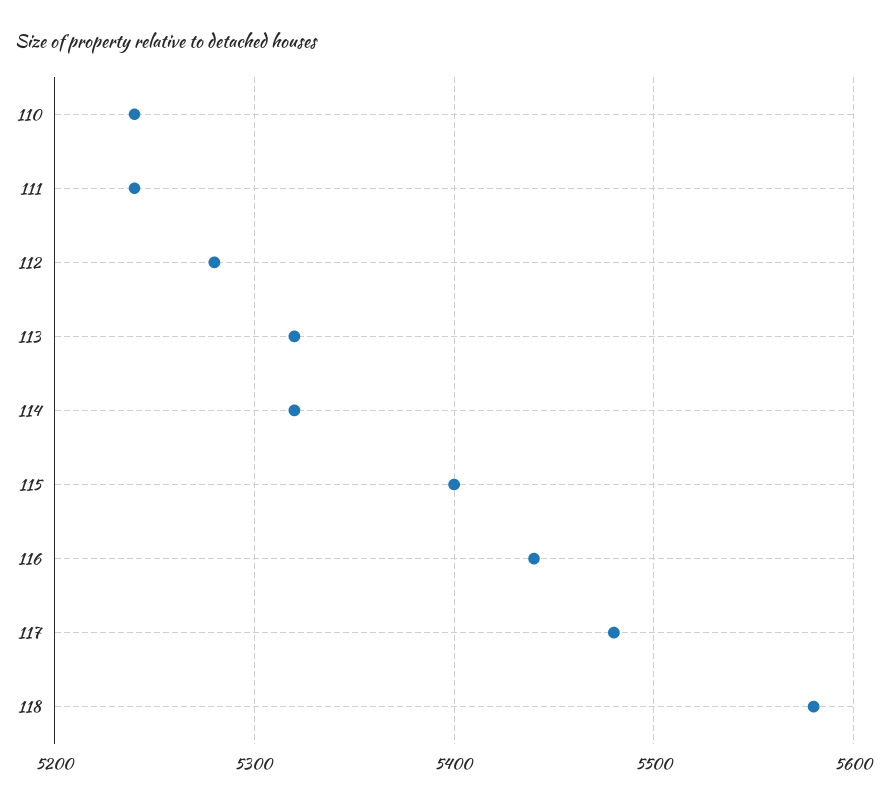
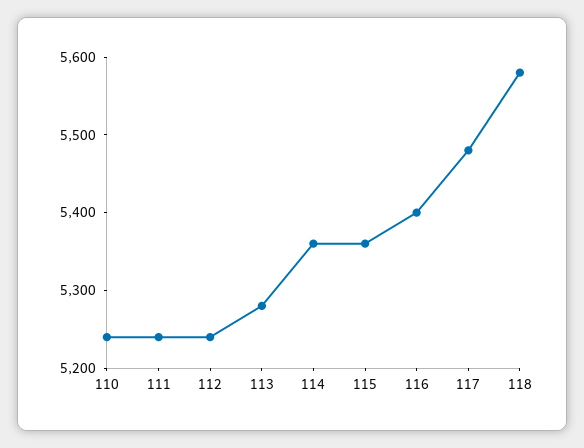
  {
    "110": 5240,
    "111": 5240,
-   "112": 5280,
+   "112": 5240,
-   "113": 5320,
+   "113": 5280,
-   "114": 5320,
+   "114": 5360,
-   "115": 5400,
+   "115": 5360,
-   "116": 5440,
+   "116": 5400,
    "117": 5480,
    "118": 5580
  }

